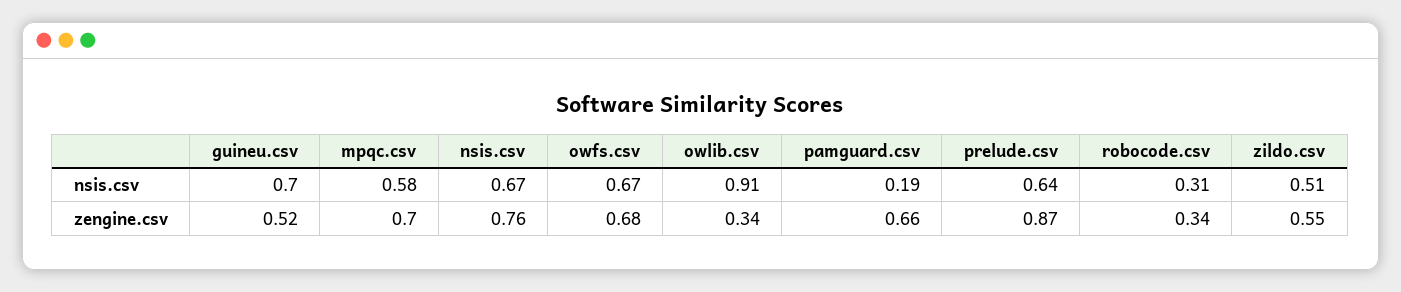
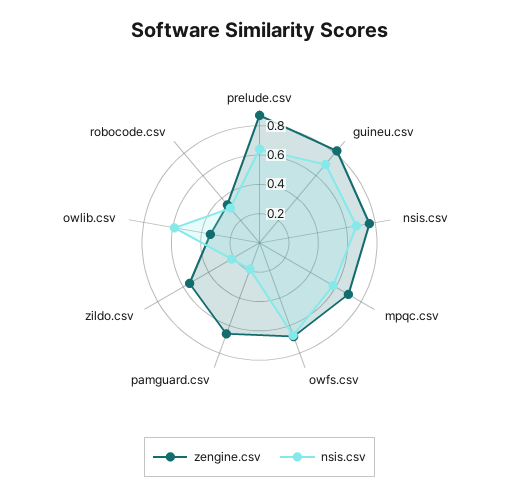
  {
    "nsis.csv": {
      "guineu.csv": 0.7,
      "mpqc.csv": 0.58,
      "nsis.csv": 0.67,
      "owfs.csv": 0.67,
-     "owlib.csv": 0.91,
+     "owlib.csv": 0.6,
      "pamguard.csv": 0.19,
      "prelude.csv": 0.64,
      "robocode.csv": 0.31,
-     "zildo.csv": 0.51
+     "zildo.csv": 0.2
    },
    "zengine.csv": {
-     "guineu.csv": 0.52,
+     "guineu.csv": 0.8,
      "mpqc.csv": 0.7,
      "nsis.csv": 0.76,
      "owfs.csv": 0.68,
      "owlib.csv": 0.34,
      "pamguard.csv": 0.66,
      "prelude.csv": 0.87,
      "robocode.csv": 0.34,
      "zildo.csv": 0.55
    }
  }

